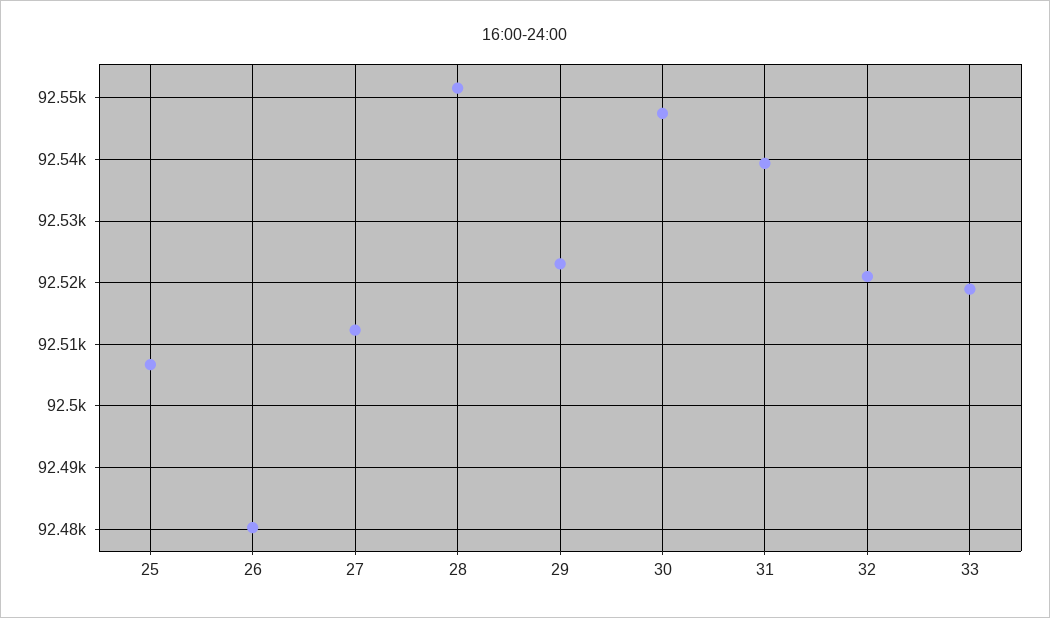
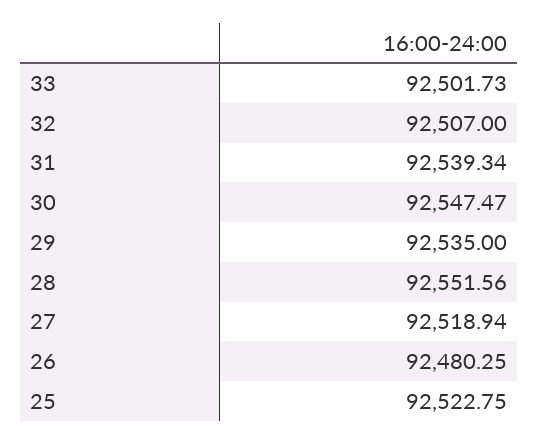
  {
-   "25": 92507,
+   "25": 92522.75,
    "26": 92480.25,
-   "27": 92512,
+   "27": 92518.94,
    "28": 92551.56,
-   "29": 92523,
+   "29": 92535,
    "30": 92547.47,
    "31": 92539.34,
-   "32": 92521,
+   "32": 92507,
-   "33": 92519
+   "33": 92501.73
  }

